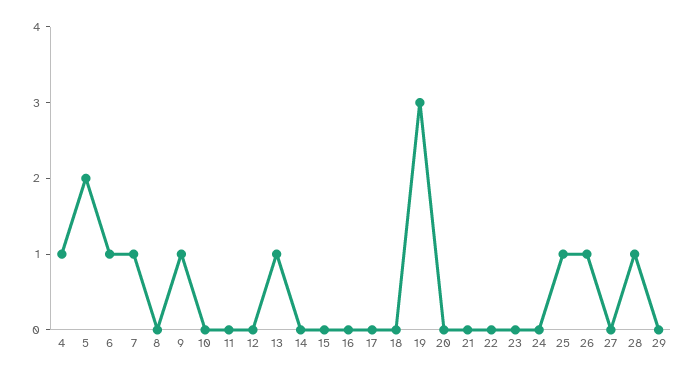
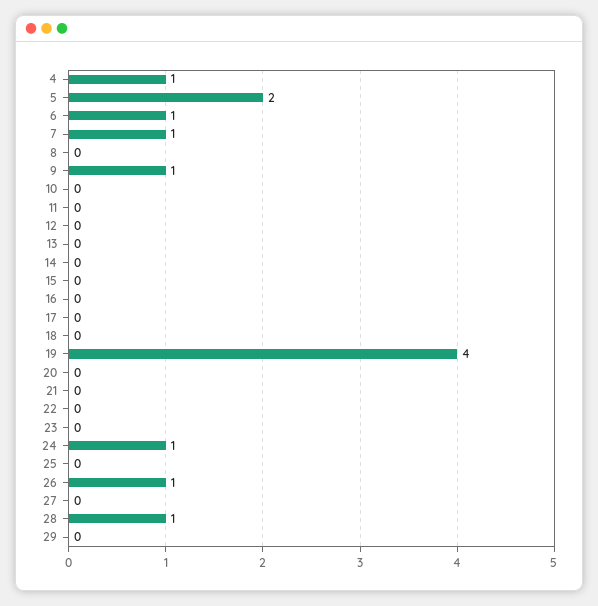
  {
    "4": 1,
    "5": 2,
    "6": 1,
    "7": 1,
    "8": 0,
    "9": 1,
    "10": 0,
    "11": 0,
    "12": 0,
-   "13": 1,
+   "13": 0,
    "14": 0,
    "15": 0,
    "16": 0,
    "17": 0,
    "18": 0,
-   "19": 3,
+   "19": 4,
    "20": 0,
    "21": 0,
    "22": 0,
    "23": 0,
-   "24": 0,
+   "24": 1,
-   "25": 1,
+   "25": 0,
    "26": 1,
    "27": 0,
    "28": 1,
    "29": 0
  }

